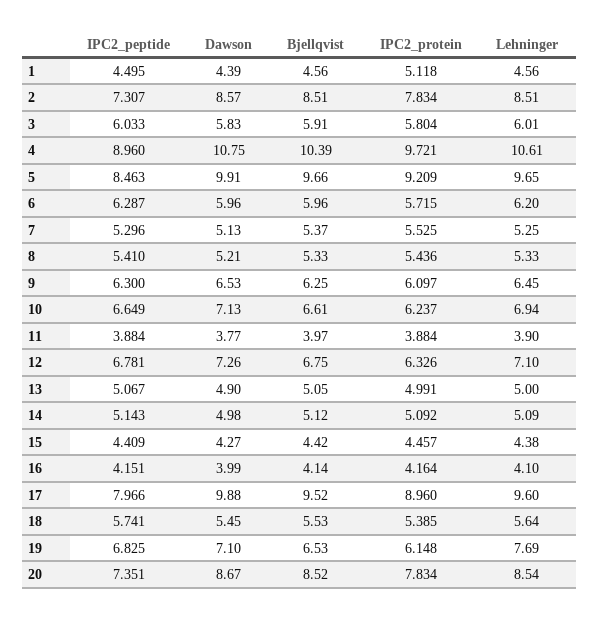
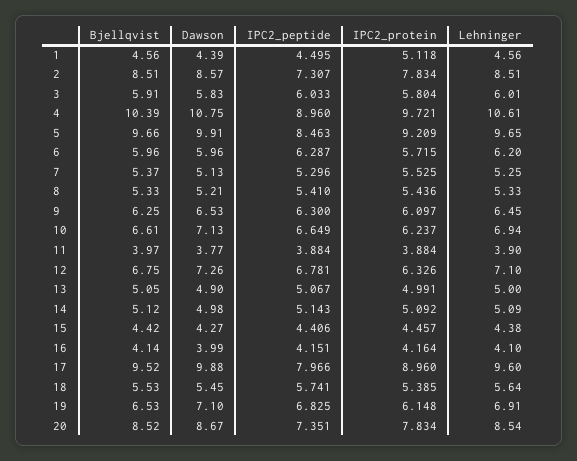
  {
    "IPC2_peptide": {
      "1": 4.495,
      "2": 7.307,
      "3": 6.033,
      "4": 8.96,
      "5": 8.463,
      "6": 6.287,
      "7": 5.296,
      "8": 5.41,
      "9": 6.3,
      "10": 6.649,
      "11": 3.884,
      "12": 6.781,
      "13": 5.067,
      "14": 5.143,
-     "15": 4.409,
+     "15": 4.406,
      "16": 4.151,
      "17": 7.966,
      "18": 5.741,
      "19": 6.825,
      "20": 7.351
    },
    "Dawson": {
      "1": 4.39,
      "2": 8.57,
      "3": 5.83,
      "4": 10.75,
      "5": 9.91,
      "6": 5.96,
      "7": 5.13,
      "8": 5.21,
      "9": 6.53,
      "10": 7.13,
      "11": 3.77,
      "12": 7.26,
      "13": 4.9,
      "14": 4.98,
      "15": 4.27,
      "16": 3.99,
      "17": 9.88,
      "18": 5.45,
      "19": 7.1,
      "20": 8.67
    },
    "Bjellqvist": {
      "1": 4.56,
      "2": 8.51,
      "3": 5.91,
      "4": 10.39,
      "5": 9.66,
      "6": 5.96,
      "7": 5.37,
      "8": 5.33,
      "9": 6.25,
      "10": 6.61,
      "11": 3.97,
      "12": 6.75,
      "13": 5.05,
      "14": 5.12,
      "15": 4.42,
      "16": 4.14,
      "17": 9.52,
      "18": 5.53,
      "19": 6.53,
      "20": 8.52
    },
    "IPC2_protein": {
      "1": 5.118,
      "2": 7.834,
      "3": 5.804,
      "4": 9.721,
      "5": 9.209,
      "6": 5.715,
      "7": 5.525,
      "8": 5.436,
      "9": 6.097,
      "10": 6.237,
      "11": 3.884,
      "12": 6.326,
      "13": 4.991,
      "14": 5.092,
      "15": 4.457,
      "16": 4.164,
      "17": 8.96,
      "18": 5.385,
      "19": 6.148,
      "20": 7.834
    },
    "Lehninger": {
      "1": 4.56,
      "2": 8.51,
      "3": 6.01,
      "4": 10.61,
      "5": 9.65,
      "6": 6.2,
      "7": 5.25,
      "8": 5.33,
      "9": 6.45,
      "10": 6.94,
      "11": 3.9,
      "12": 7.1,
      "13": 5,
      "14": 5.09,
      "15": 4.38,
      "16": 4.1,
      "17": 9.6,
      "18": 5.64,
-     "19": 7.69,
+     "19": 6.91,
      "20": 8.54
    }
  }

